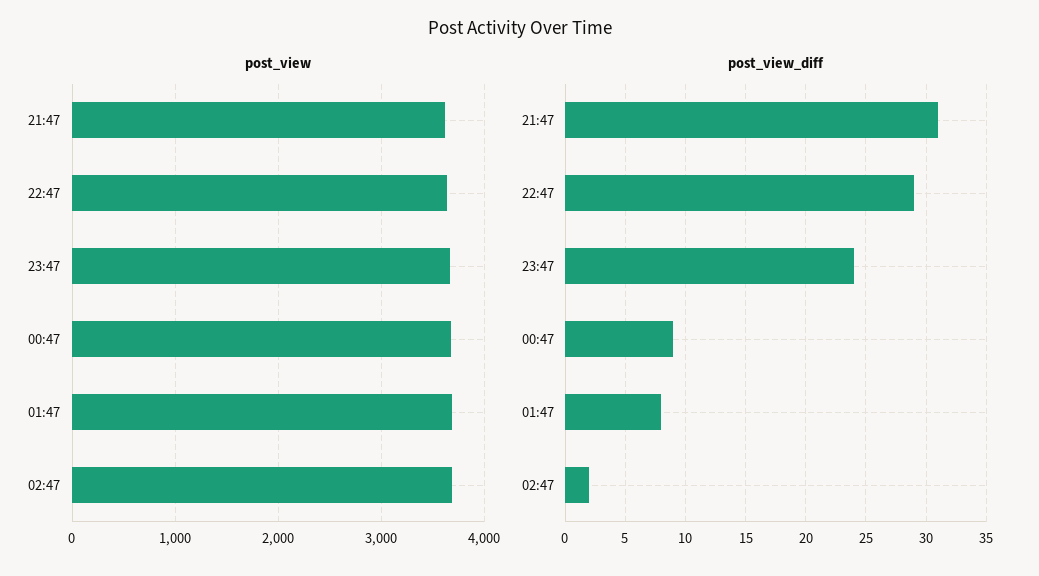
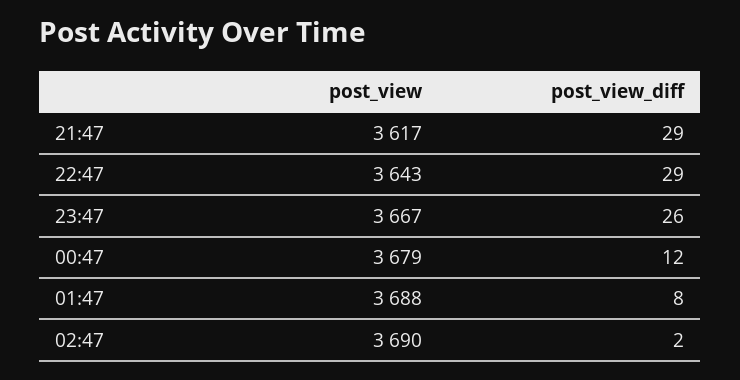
  {
    "post_view": {
      "21:47": 3617,
      "22:47": 3643,
      "23:47": 3667,
      "00:47": 3679,
      "01:47": 3688,
      "02:47": 3690
    },
    "post_view_diff": {
-     "21:47": 31,
+     "21:47": 29,
      "22:47": 29,
-     "23:47": 24,
+     "23:47": 26,
-     "00:47": 9,
+     "00:47": 12,
      "01:47": 8,
      "02:47": 2
    }
  }

